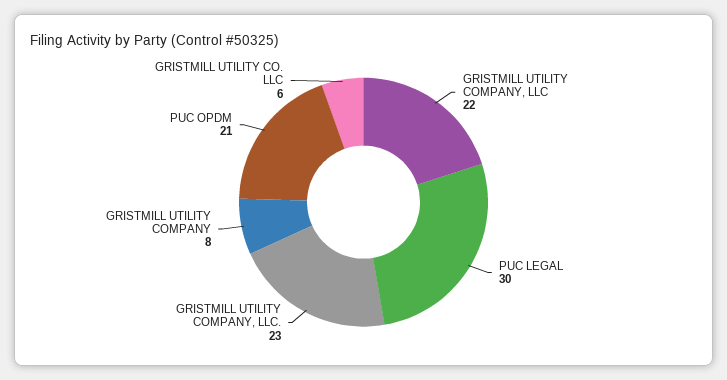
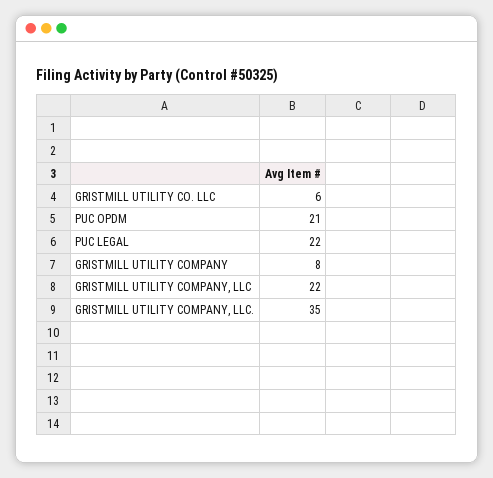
  {
    "GRISTMILL UTILITY COMPANY, LLC": 22,
-   "PUC LEGAL": 30,
+   "PUC LEGAL": 22,
-   "GRISTMILL UTILITY COMPANY, LLC.": 23,
+   "GRISTMILL UTILITY COMPANY, LLC.": 35,
    "GRISTMILL UTILITY COMPANY": 8,
    "PUC OPDM": 21,
    "GRISTMILL UTILITY CO. LLC": 6
  }

